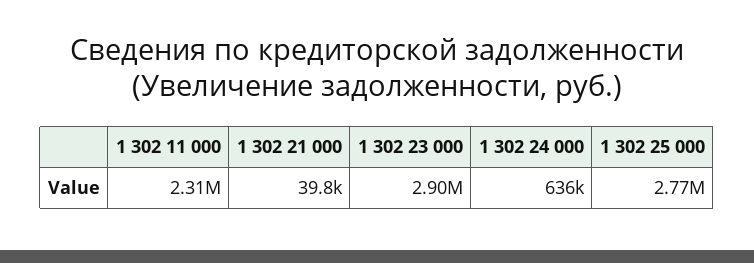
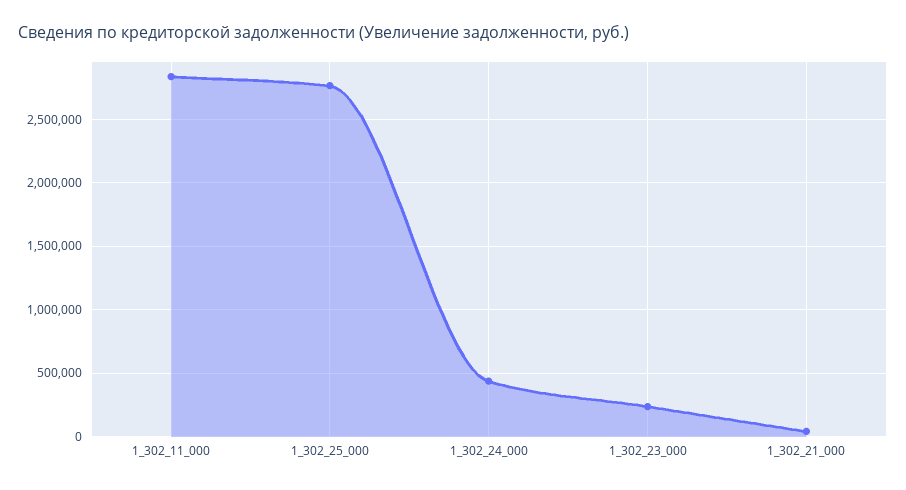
  {
-   "1 302 11 000": 2310000,
+   "1 302 11 000": 2850000,
    "1 302 21 000": 39800,
-   "1 302 23 000": 2900000,
+   "1 302 23 000": 250000,
-   "1 302 24 000": 636000,
+   "1 302 24 000": 450000,
    "1 302 25 000": 2770000
  }

